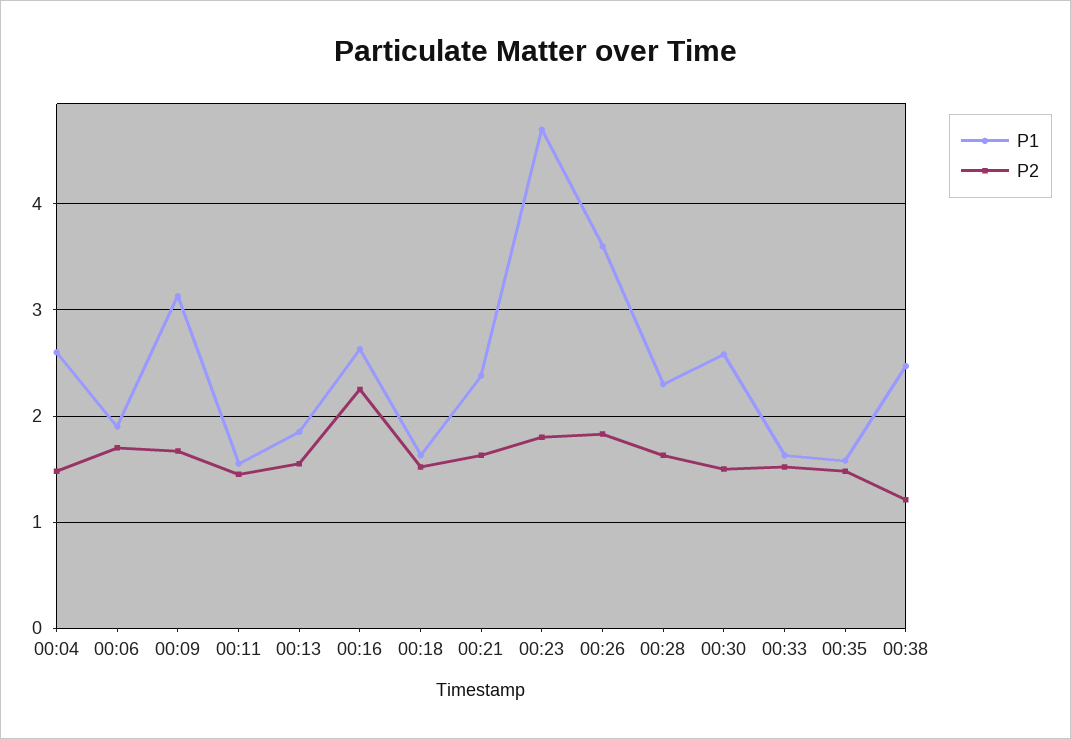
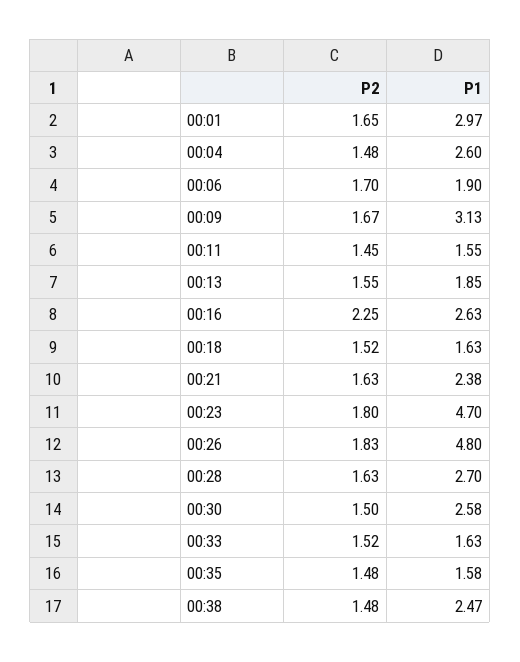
  {
    "P1": {
      "00:04": 2.6,
      "00:06": 1.9,
      "00:09": 3.13,
      "00:11": 1.55,
      "00:13": 1.85,
      "00:16": 2.63,
      "00:18": 1.63,
      "00:21": 2.38,
      "00:23": 4.7,
-     "00:26": 3.6,
+     "00:26": 4.8,
-     "00:28": 2.3,
+     "00:28": 2.7,
      "00:30": 2.58,
      "00:33": 1.63,
      "00:35": 1.58,
-     "00:38": 2.47
+     "00:38": 2.47,
+     "00:01": 2.97
    },
    "P2": {
      "00:04": 1.48,
      "00:06": 1.7,
      "00:09": 1.67,
      "00:11": 1.45,
      "00:13": 1.55,
      "00:16": 2.25,
      "00:18": 1.52,
      "00:21": 1.63,
      "00:23": 1.8,
      "00:26": 1.83,
      "00:28": 1.63,
      "00:30": 1.5,
      "00:33": 1.52,
      "00:35": 1.48,
-     "00:38": 1.2
+     "00:38": 1.48,
+     "00:01": 1.65
    }
  }

